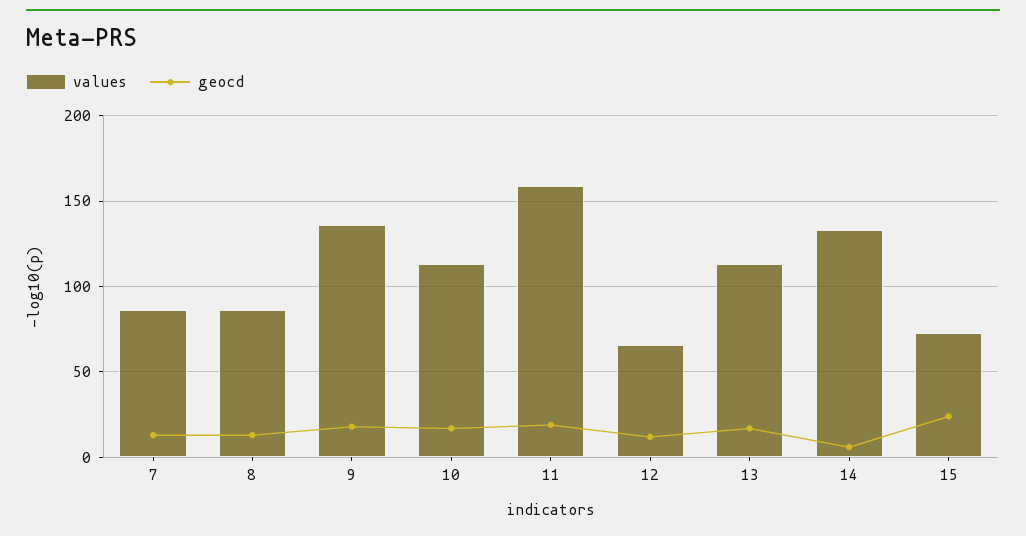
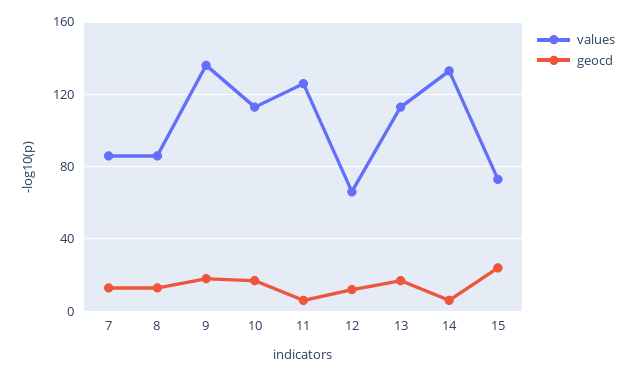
  {
    "values": {
      "7": 85,
      "8": 85,
      "9": 135,
      "10": 115,
-     "11": 160,
+     "11": 125,
      "12": 65,
      "13": 115,
      "14": 135,
      "15": 75
    },
    "geocd": {
      "7": 15,
      "8": 15,
      "9": 20,
      "10": 15,
-     "11": 20,
+     "11": 5,
      "12": 10,
      "13": 15,
      "14": 5,
      "15": 25
    }
  }

